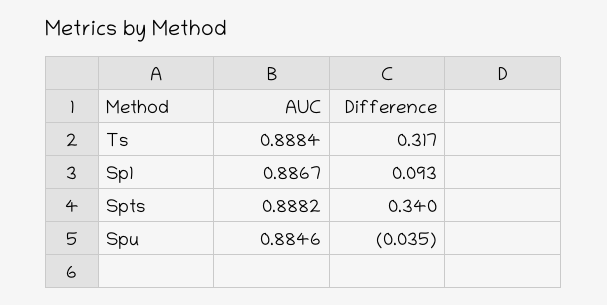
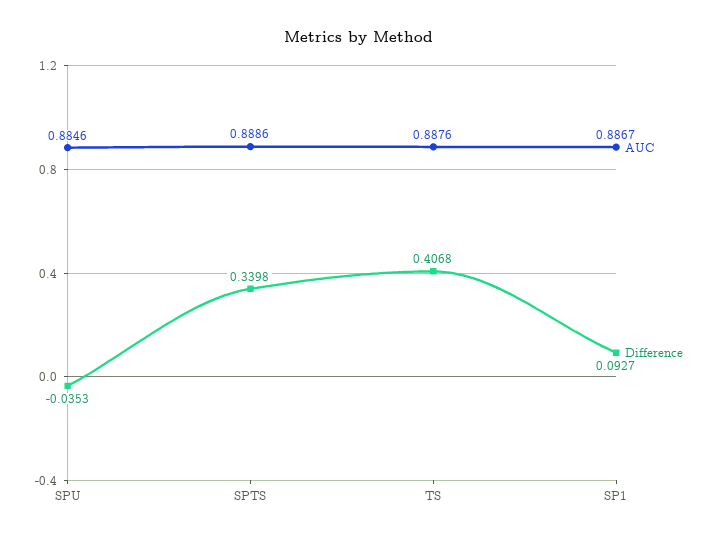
  {
    "AUC": {
-     "Ts": 0.8884,
+     "Ts": 0.8876,
      "Sp1": 0.8867,
-     "Spts": 0.8882,
+     "Spts": 0.8886,
      "Spu": 0.8846
    },
    "Difference": {
-     "Ts": 0.317,
+     "Ts": 0.4068,
      "Sp1": 0.0927,
      "Spts": 0.3398,
      "Spu": -0.0353
    }
  }

